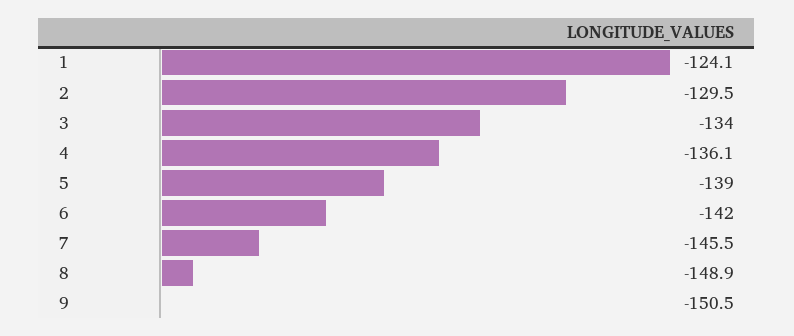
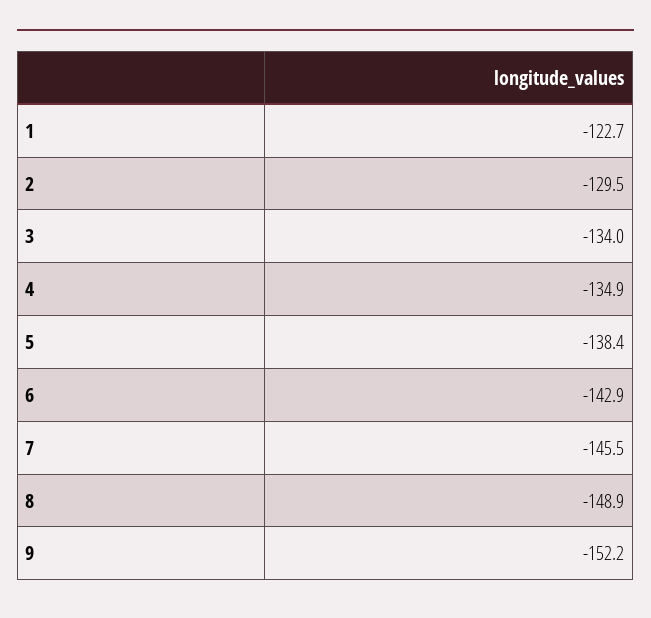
  {
-   "1": -124.1,
+   "1": -122.7,
    "2": -129.5,
    "3": -134,
-   "4": -136.1,
+   "4": -134.9,
-   "5": -139,
+   "5": -138.4,
-   "6": -142,
+   "6": -142.9,
    "7": -145.5,
    "8": -148.9,
-   "9": -150.5
+   "9": -152.2
  }

